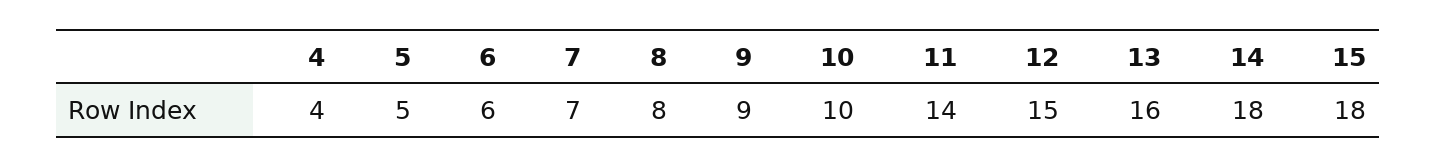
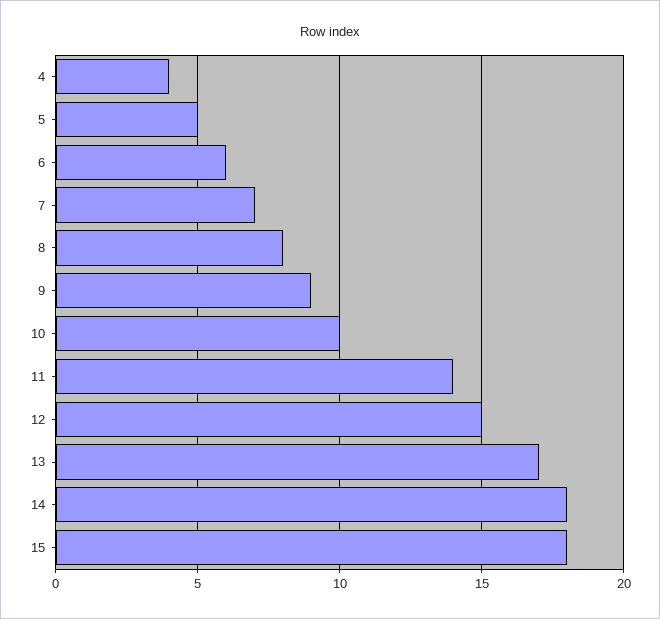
  {
    "4": 4,
    "5": 5,
    "6": 6,
    "7": 7,
    "8": 8,
    "9": 9,
    "10": 10,
    "11": 14,
    "12": 15,
-   "13": 16,
+   "13": 17,
    "14": 18,
    "15": 18
  }

